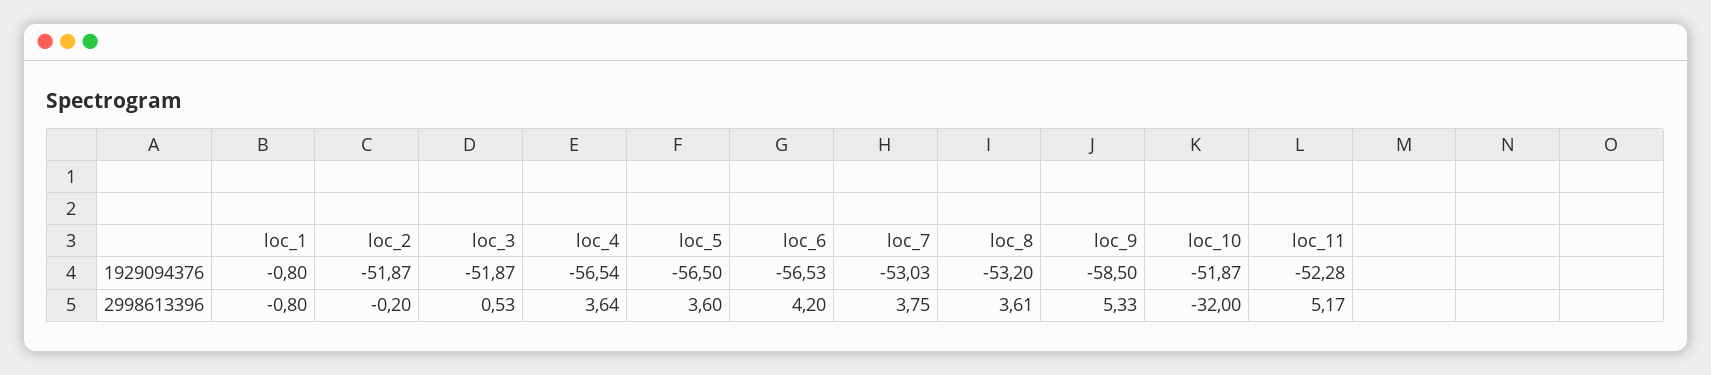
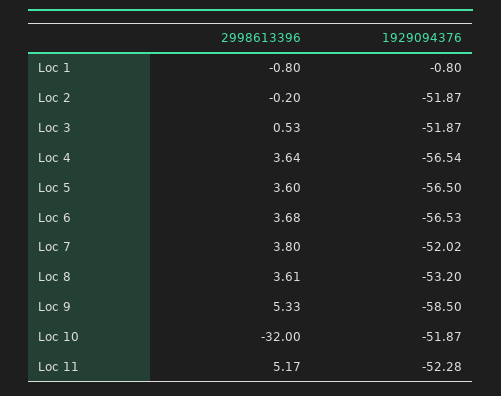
  {
    "loc_1": {
      "1929094376": -0.8,
      "2998613396": -0.8
    },
    "loc_2": {
      "1929094376": -51.87,
      "2998613396": -0.2
    },
    "loc_3": {
      "1929094376": -51.87,
      "2998613396": 0.53
    },
    "loc_4": {
      "1929094376": -56.54,
      "2998613396": 3.64
    },
    "loc_5": {
      "1929094376": -56.5,
      "2998613396": 3.6
    },
    "loc_6": {
      "1929094376": -56.53,
-     "2998613396": 4.2
+     "2998613396": 3.68
    },
    "loc_7": {
-     "1929094376": -53.03,
+     "1929094376": -52.02,
-     "2998613396": 3.75
+     "2998613396": 3.8
    },
    "loc_8": {
      "1929094376": -53.2,
      "2998613396": 3.61
    },
    "loc_9": {
      "1929094376": -58.5,
      "2998613396": 5.33
    },
    "loc_10": {
      "1929094376": -51.87,
      "2998613396": -32
    },
    "loc_11": {
      "1929094376": -52.28,
      "2998613396": 5.17
    }
  }

